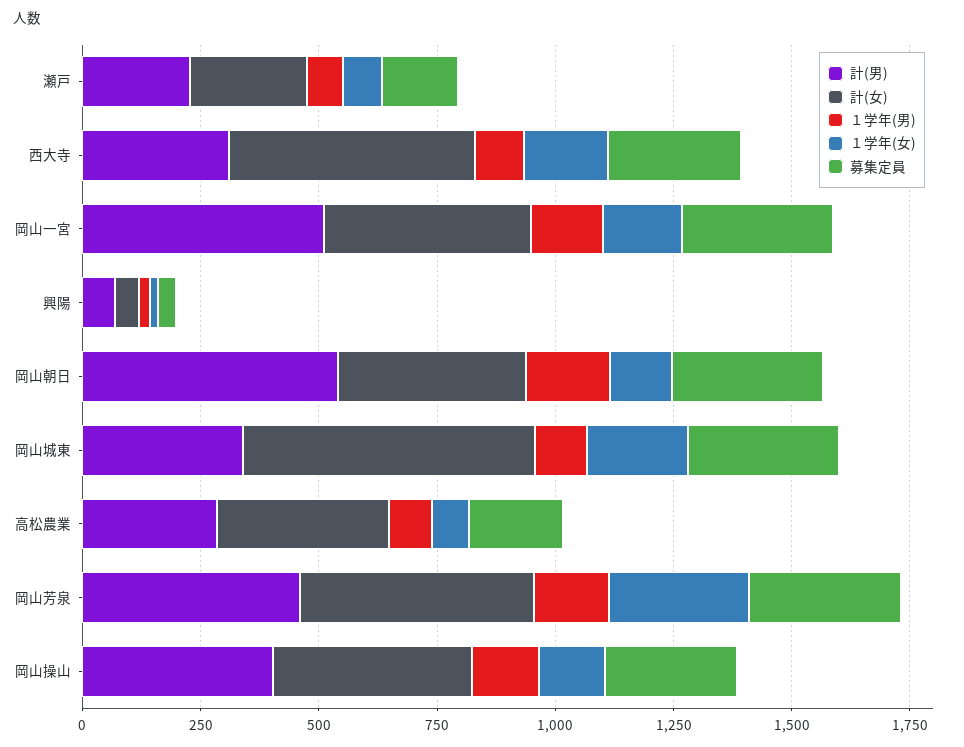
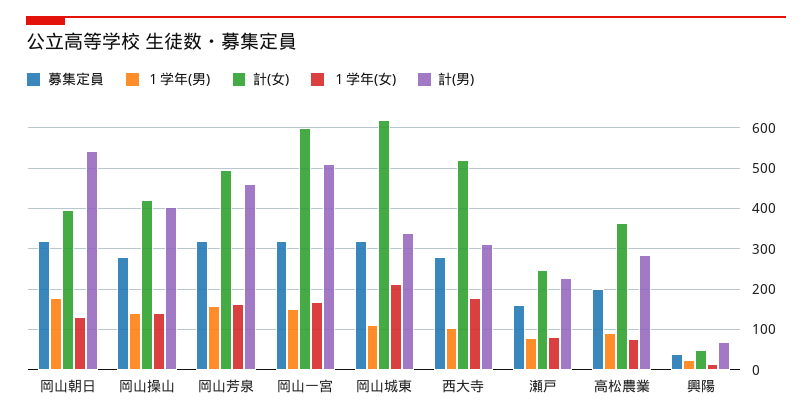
  {
    "計(男)": {
      "瀬戸": 220,
      "西大寺": 320,
      "岡山一宮": 520,
      "興陽": 80,
      "岡山朝日": 540,
      "岡山城東": 340,
      "高松農業": 280,
      "岡山芳泉": 460,
      "岡山操山": 400
    },
    "計(女)": {
      "瀬戸": 240,
      "西大寺": 520,
-     "岡山一宮": 450,
+     "岡山一宮": 600,
      "興陽": 40,
      "岡山朝日": 400,
      "岡山城東": 620,
      "高松農業": 360,
      "岡山芳泉": 500,
      "岡山操山": 420
    },
    "１学年(男)": {
      "瀬戸": 80,
      "西大寺": 100,
      "岡山一宮": 160,
      "興陽": 20,
      "岡山朝日": 180,
      "岡山城東": 120,
      "高松農業": 100,
      "岡山芳泉": 160,
      "岡山操山": 140
    },
    "１学年(女)": {
      "瀬戸": 80,
      "西大寺": 180,
      "岡山一宮": 160,
      "興陽": 20,
      "岡山朝日": 140,
      "岡山城東": 220,
      "高松農業": 80,
-     "岡山芳泉": 300,
+     "岡山芳泉": 160,
      "岡山操山": 140
    },
    "募集定員": {
      "瀬戸": 160,
      "西大寺": 280,
      "岡山一宮": 320,
      "興陽": 40,
      "岡山朝日": 320,
      "岡山城東": 320,
      "高松農業": 200,
      "岡山芳泉": 320,
      "岡山操山": 280
    }
  }

